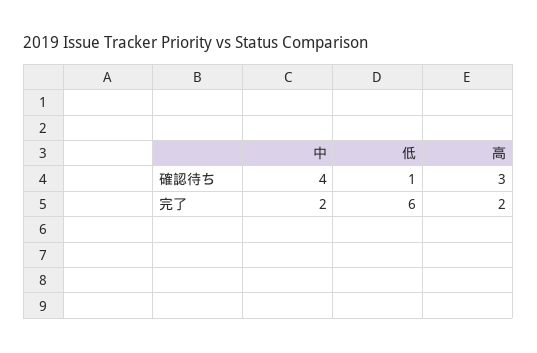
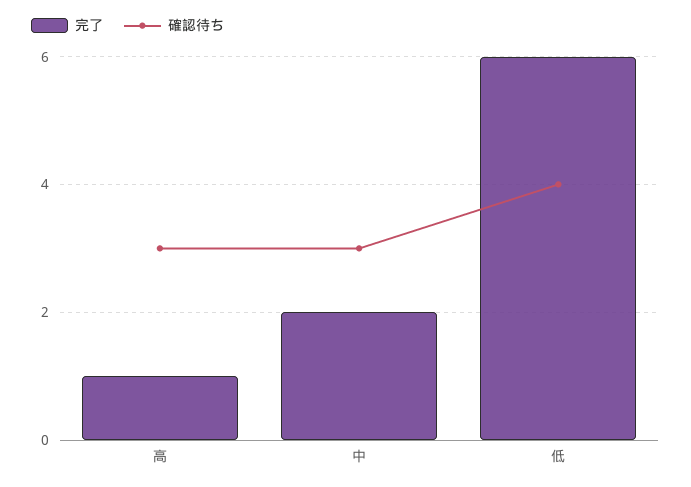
  {
    "確認待ち": {
-     "中": 4,
+     "中": 3,
-     "低": 1,
+     "低": 4,
      "高": 3
    },
    "完了": {
      "中": 2,
      "低": 6,
-     "高": 2
+     "高": 1
    }
  }

